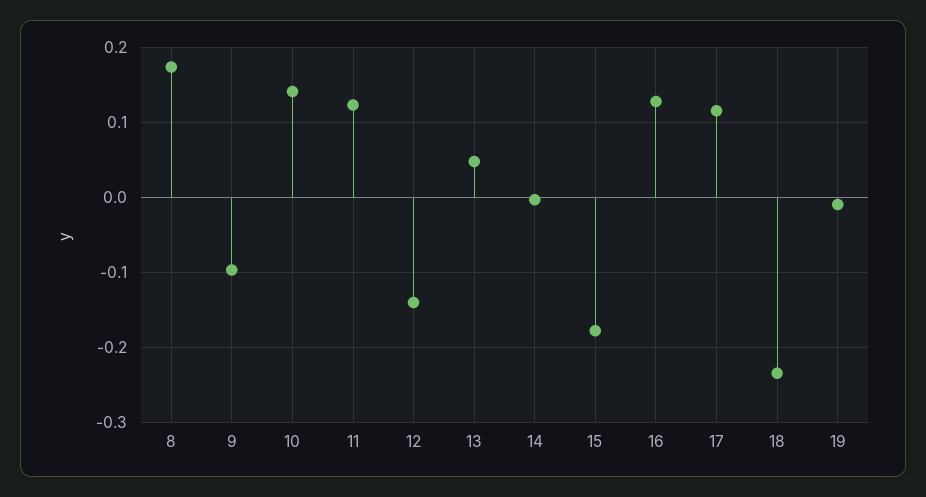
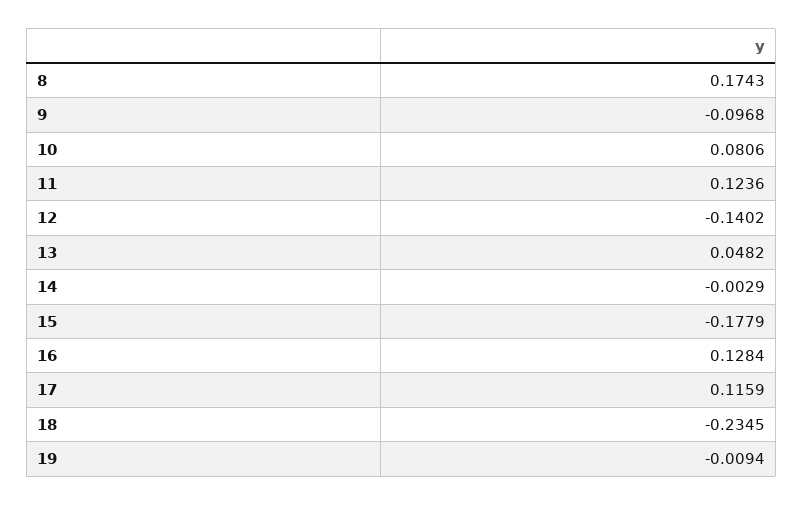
  {
    "8": 0.1743,
    "9": -0.0968,
-   "10": 0.14,
+   "10": 0.0806,
    "11": 0.1236,
    "12": -0.1402,
    "13": 0.0482,
    "14": -0.0029,
    "15": -0.1779,
    "16": 0.1284,
    "17": 0.1159,
    "18": -0.2345,
    "19": -0.0094
  }

